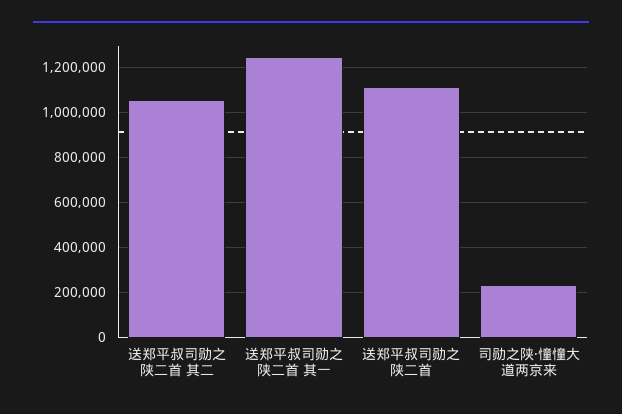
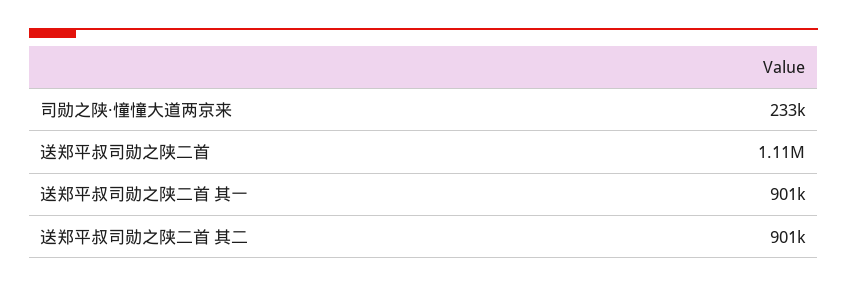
  {
-   "送郑平叔司勋之陕二首 其二": 1050000,
+   "送郑平叔司勋之陕二首 其二": 901000,
-   "送郑平叔司勋之陕二首 其一": 1250000,
+   "送郑平叔司勋之陕二首 其一": 901000,
    "送郑平叔司勋之陕二首": 1110000,
    "司勋之陕·憧憧大道两京来": 233000
  }

